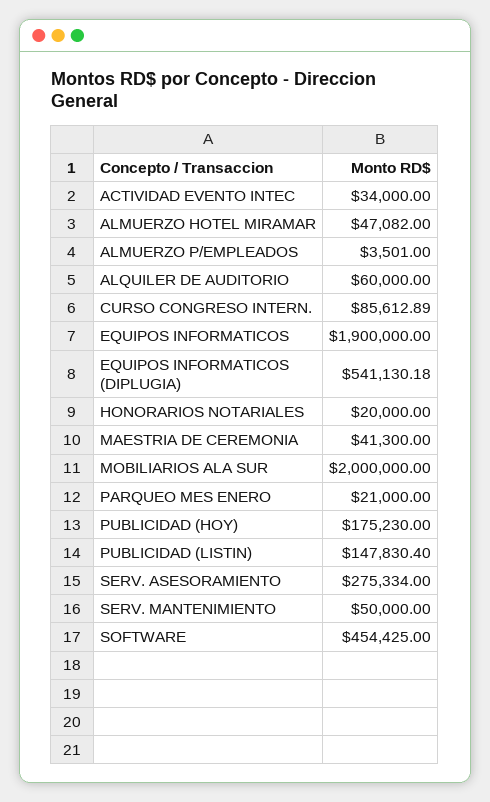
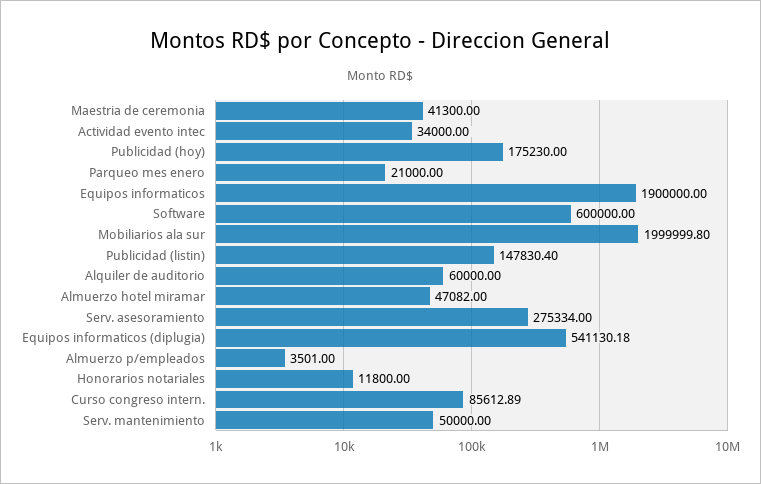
  {
    "ACTIVIDAD EVENTO INTEC": 34000,
    "ALMUERZO HOTEL MIRAMAR": 47082,
    "ALMUERZO P/EMPLEADOS": 3501,
    "ALQUILER DE AUDITORIO": 60000,
    "CURSO CONGRESO INTERN.": 85612.89,
    "EQUIPOS INFORMATICOS": 1900000,
    "EQUIPOS INFORMATICOS (DIPLUGIA)": 541130.18,
-   "HONORARIOS NOTARIALES": 20000,
+   "HONORARIOS NOTARIALES": 11800,
    "MAESTRIA DE CEREMONIA": 41300,
-   "MOBILIARIOS ALA SUR": 2000000,
+   "MOBILIARIOS ALA SUR": 1999999.8,
    "PARQUEO MES ENERO": 21000,
    "PUBLICIDAD (HOY)": 175230,
    "PUBLICIDAD (LISTIN)": 147830.4,
    "SERV. ASESORAMIENTO": 275334,
    "SERV. MANTENIMIENTO": 50000,
-   "SOFTWARE": 454425
+   "SOFTWARE": 600000
  }

